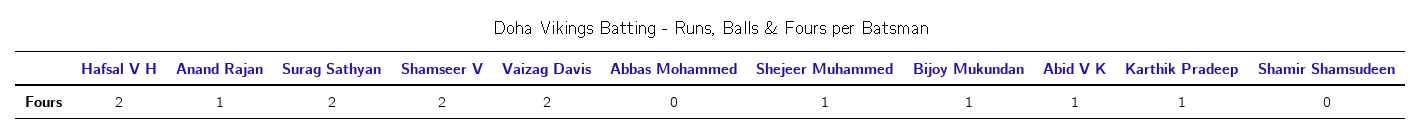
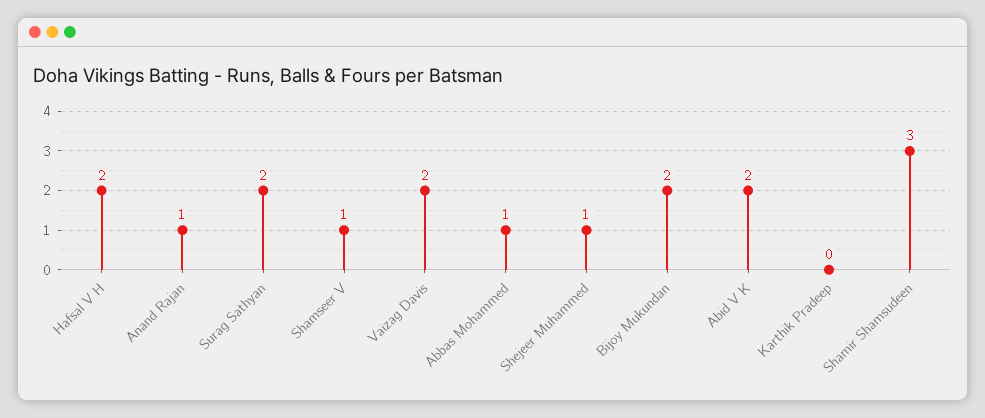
  {
    "Hafsal V H": 2,
    "Anand Rajan": 1,
    "Surag Sathyan": 2,
-   "Shamseer V": 2,
+   "Shamseer V": 1,
    "Vaizag Davis": 2,
-   "Abbas Mohammed": 0,
+   "Abbas Mohammed": 1,
    "Shejeer Muhammed": 1,
-   "Bijoy Mukundan": 1,
+   "Bijoy Mukundan": 2,
-   "Abid V K": 1,
+   "Abid V K": 2,
-   "Karthik Pradeep": 1,
+   "Karthik Pradeep": 0,
-   "Shamir Shamsudeen": 0
+   "Shamir Shamsudeen": 3
  }

